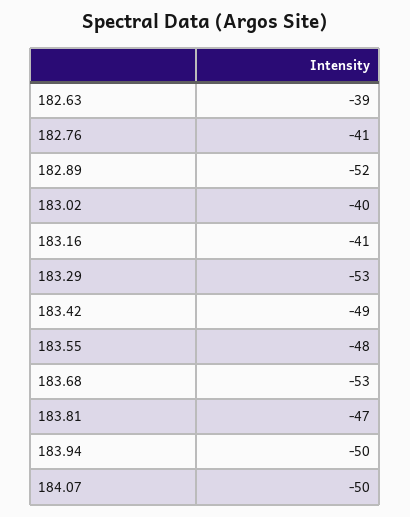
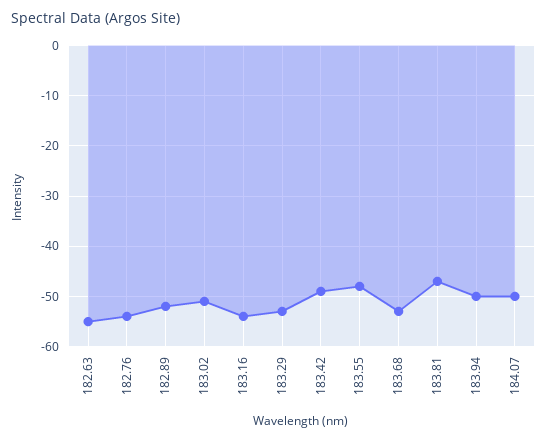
  {
-   "182.63": -39,
+   "182.63": -55,
-   "182.76": -41,
+   "182.76": -55,
    "182.89": -52,
-   "183.02": -40,
+   "183.02": -50,
-   "183.16": -41,
+   "183.16": -55,
    "183.29": -53,
    "183.42": -49,
    "183.55": -48,
    "183.68": -53,
    "183.81": -47,
    "183.94": -50,
    "184.07": -50
  }

